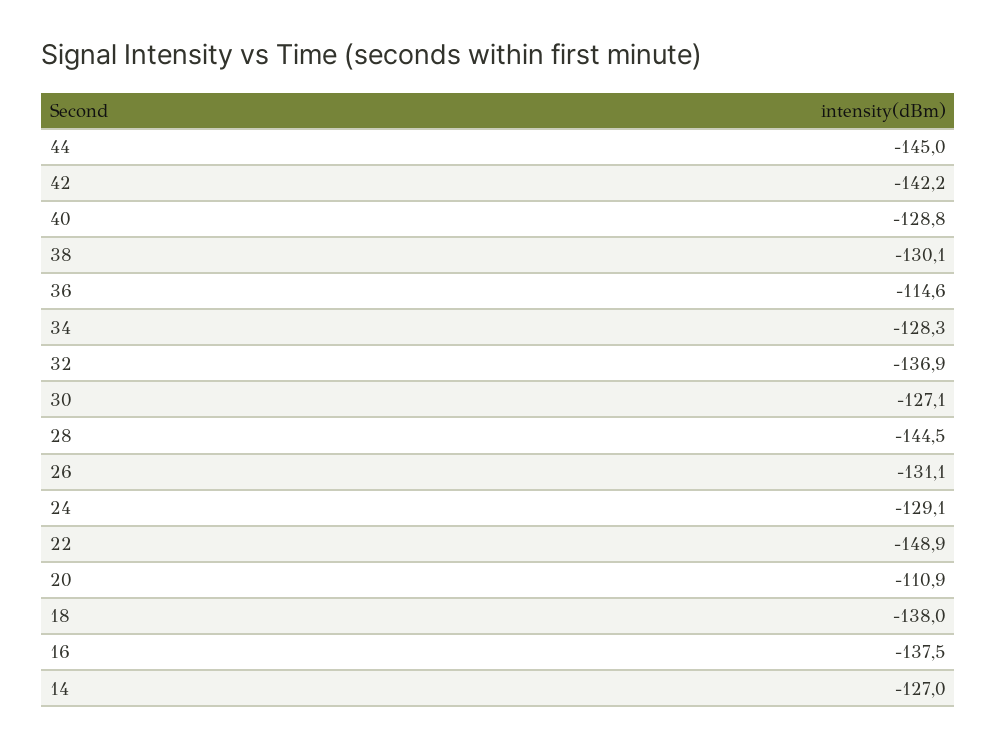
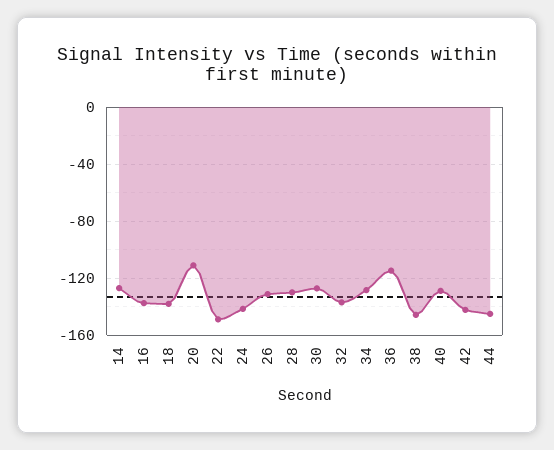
  {
    "44": -145,
    "42": -142.2,
    "40": -128.8,
-   "38": -130.1,
+   "38": -145,
    "36": -114.6,
    "34": -128.3,
    "32": -136.9,
    "30": -127.1,
-   "28": -144.5,
+   "28": -130,
    "26": -131.1,
-   "24": -129.1,
+   "24": -140,
    "22": -148.9,
    "20": -110.9,
    "18": -138,
    "16": -137.5,
    "14": -127
  }

